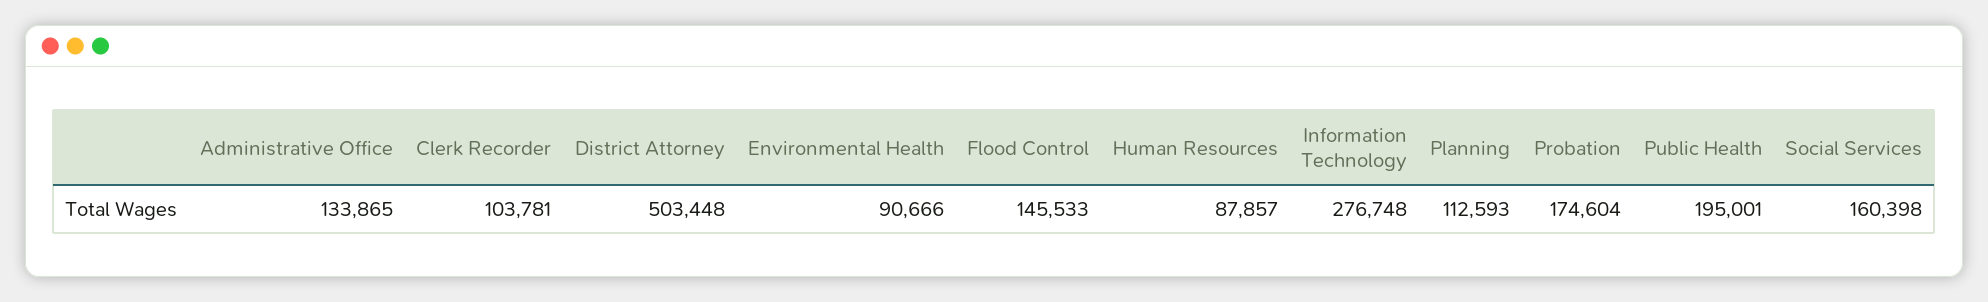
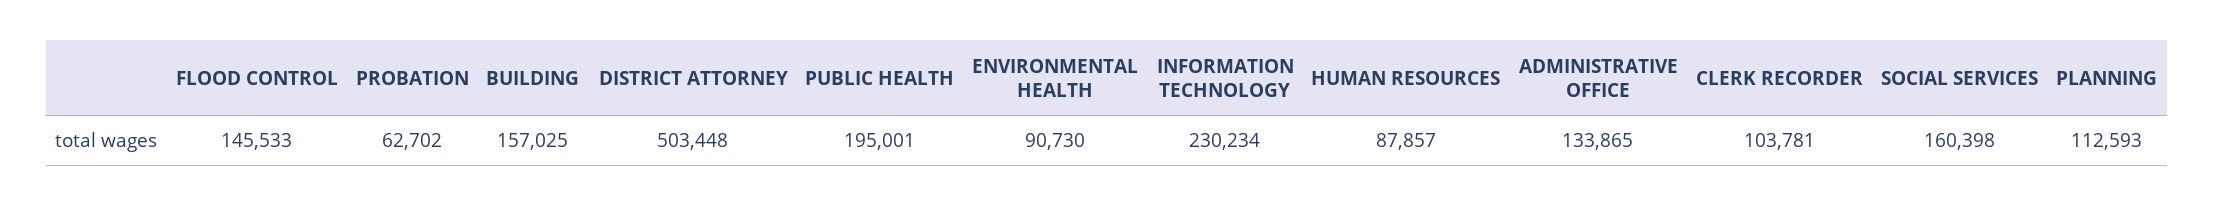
  {
    "Administrative Office": 133865,
    "Clerk Recorder": 103781,
    "District Attorney": 503448,
-   "Environmental Health": 90666,
+   "Environmental Health": 90730,
    "Flood Control": 145533,
    "Human Resources": 87857,
-   "Information Technology": 276748,
+   "Information Technology": 230234,
    "Planning": 112593,
-   "Probation": 174604,
+   "Probation": 62702,
    "Public Health": 195001,
-   "Social Services": 160398
+   "Social Services": 160398,
+   "BUILDING": 157025
  }

